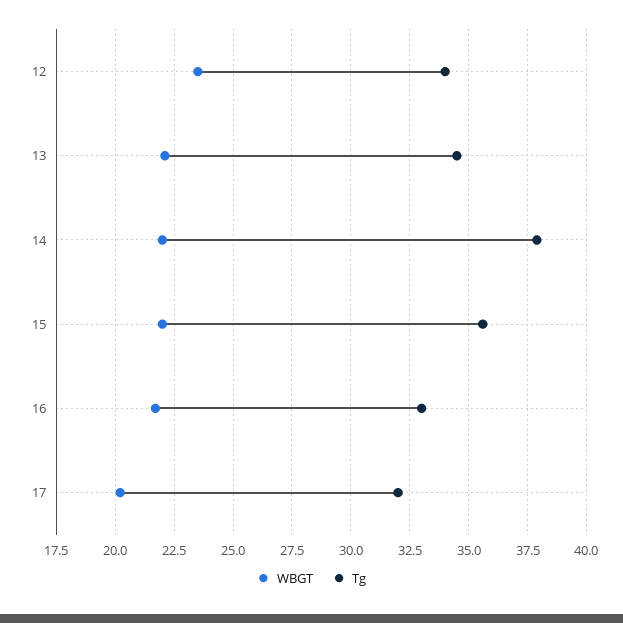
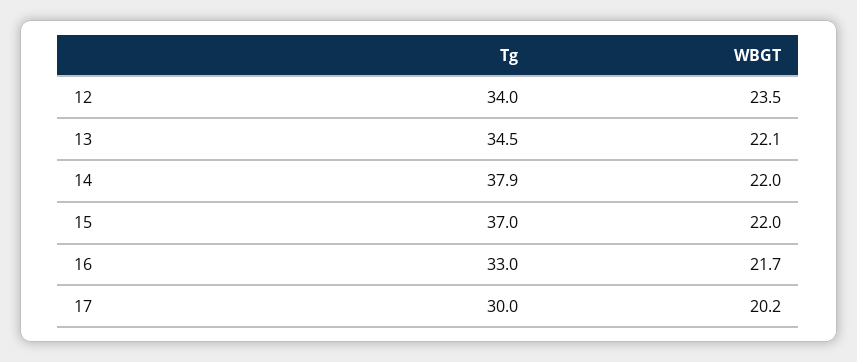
  {
    "WBGT": {
      "12": 23.5,
      "13": 22.1,
      "14": 22,
      "15": 22,
      "16": 21.7,
      "17": 20.2
    },
    "Tg": {
      "12": 34,
      "13": 34.5,
      "14": 37.9,
-     "15": 35.5,
+     "15": 37,
      "16": 33,
-     "17": 32
+     "17": 30
    }
  }

